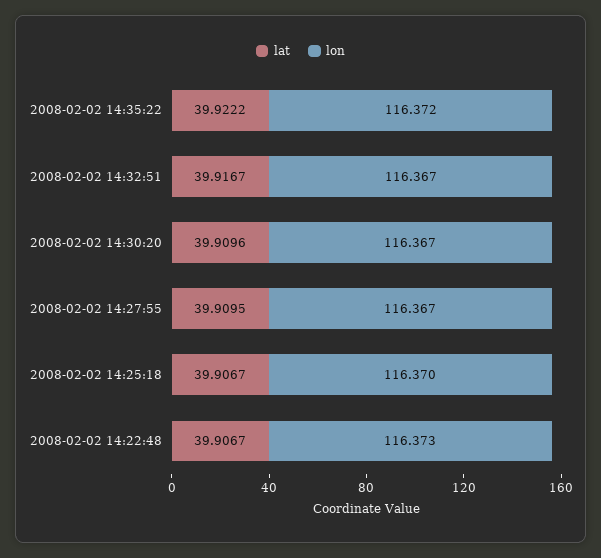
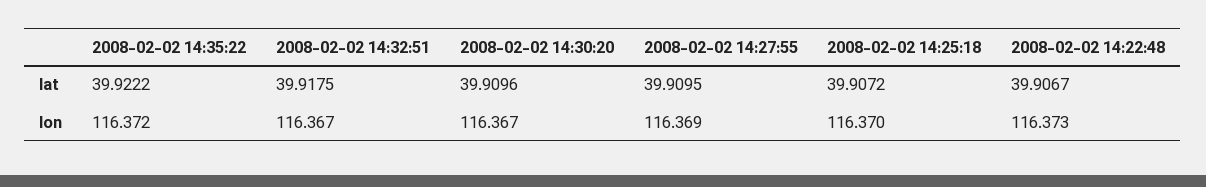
  {
    "lat": {
      "2008-02-02 14:35:22": 39.9222,
-     "2008-02-02 14:32:51": 39.9167,
+     "2008-02-02 14:32:51": 39.9175,
      "2008-02-02 14:30:20": 39.9096,
      "2008-02-02 14:27:55": 39.9095,
-     "2008-02-02 14:25:18": 39.9067,
+     "2008-02-02 14:25:18": 39.9072,
      "2008-02-02 14:22:48": 39.9067
    },
    "lon": {
      "2008-02-02 14:35:22": 116.372,
      "2008-02-02 14:32:51": 116.367,
      "2008-02-02 14:30:20": 116.367,
-     "2008-02-02 14:27:55": 116.367,
+     "2008-02-02 14:27:55": 116.369,
      "2008-02-02 14:25:18": 116.37,
      "2008-02-02 14:22:48": 116.373
    }
  }

